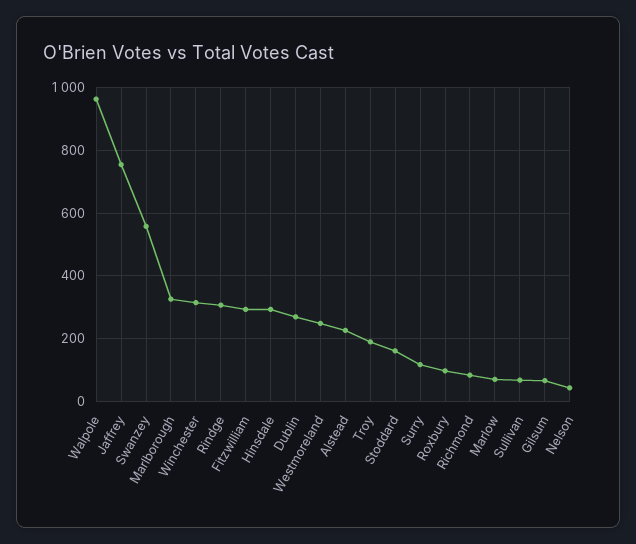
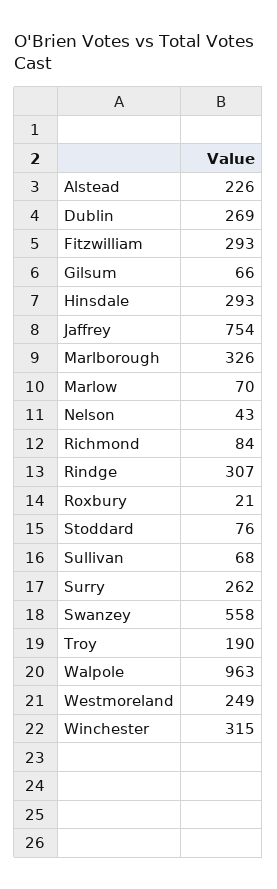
  {
    "Walpole": 963,
    "Jaffrey": 754,
    "Swanzey": 558,
    "Marlborough": 326,
    "Winchester": 315,
    "Rindge": 307,
    "Fitzwilliam": 293,
    "Hinsdale": 293,
    "Dublin": 269,
    "Westmoreland": 249,
    "Alstead": 226,
    "Troy": 190,
-   "Stoddard": 160,
+   "Stoddard": 76,
-   "Surry": 120,
+   "Surry": 262,
-   "Roxbury": 100,
+   "Roxbury": 21,
    "Richmond": 84,
    "Marlow": 70,
    "Sullivan": 68,
    "Gilsum": 66,
    "Nelson": 43
  }

